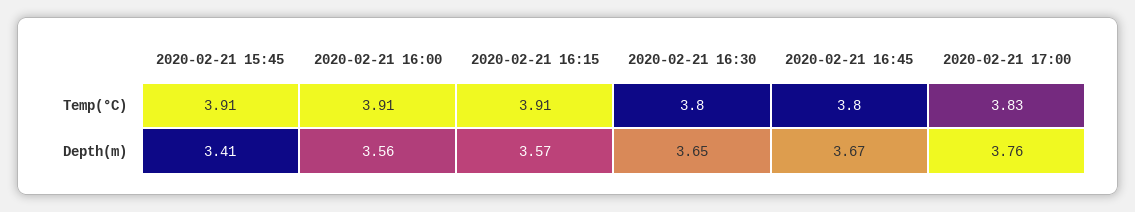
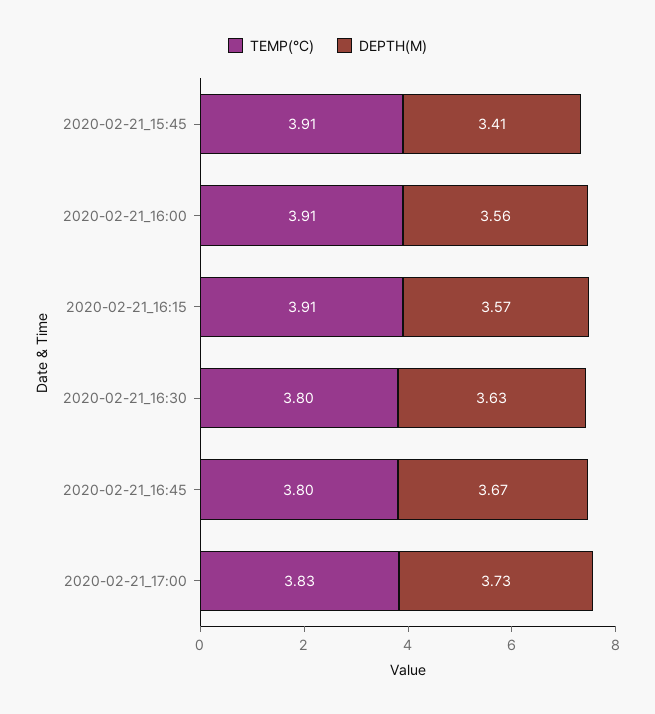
  {
    "Temp(°C)": {
      "2020-02-21 15:45": 3.91,
      "2020-02-21 16:00": 3.91,
      "2020-02-21 16:15": 3.91,
      "2020-02-21 16:30": 3.8,
      "2020-02-21 16:45": 3.8,
      "2020-02-21 17:00": 3.83
    },
    "Depth(m)": {
      "2020-02-21 15:45": 3.41,
      "2020-02-21 16:00": 3.56,
      "2020-02-21 16:15": 3.57,
-     "2020-02-21 16:30": 3.65,
+     "2020-02-21 16:30": 3.63,
      "2020-02-21 16:45": 3.67,
-     "2020-02-21 17:00": 3.76
+     "2020-02-21 17:00": 3.73
    }
  }

